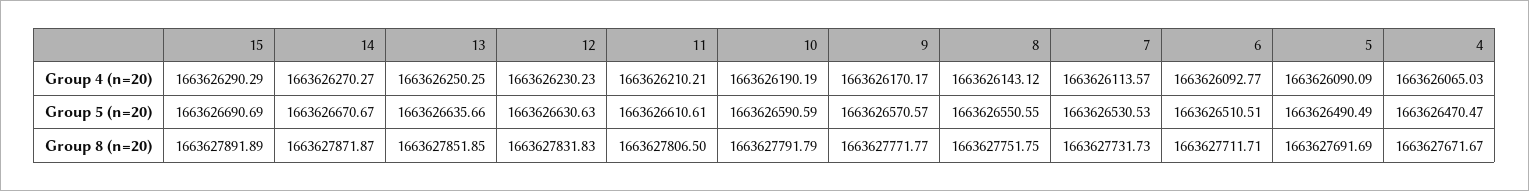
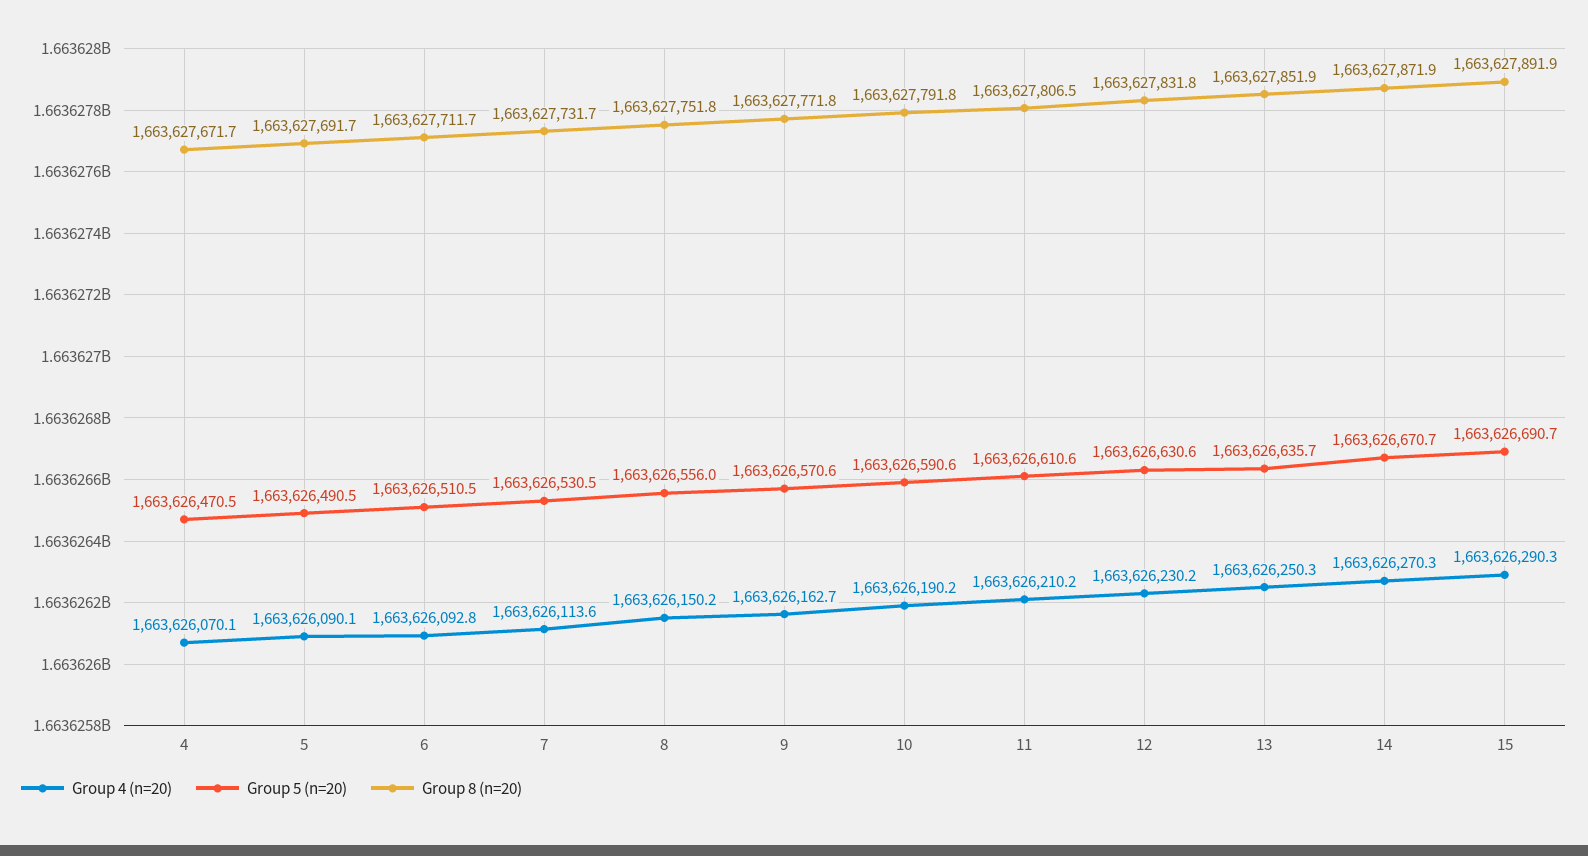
  {
    "Group 4 (n=20)": {
      "15": 1663626290.29,
      "14": 1663626270.27,
      "13": 1663626250.25,
      "12": 1663626230.23,
      "11": 1663626210.21,
      "10": 1663626190.19,
-     "9": 1663626170.17,
+     "9": 1663626162.7,
-     "8": 1663626143.12,
+     "8": 1663626150.2,
      "7": 1663626113.57,
      "6": 1663626092.77,
      "5": 1663626090.09,
-     "4": 1663626065.03
+     "4": 1663626070.1
    },
    "Group 5 (n=20)": {
      "15": 1663626690.69,
      "14": 1663626670.67,
      "13": 1663626635.66,
      "12": 1663626630.63,
      "11": 1663626610.61,
      "10": 1663626590.59,
      "9": 1663626570.57,
-     "8": 1663626550.55,
+     "8": 1663626556,
      "7": 1663626530.53,
      "6": 1663626510.51,
      "5": 1663626490.49,
      "4": 1663626470.47
    },
    "Group 8 (n=20)": {
      "15": 1663627891.89,
      "14": 1663627871.87,
      "13": 1663627851.85,
      "12": 1663627831.83,
      "11": 1663627806.5,
      "10": 1663627791.79,
      "9": 1663627771.77,
      "8": 1663627751.75,
      "7": 1663627731.73,
      "6": 1663627711.71,
      "5": 1663627691.69,
      "4": 1663627671.67
    }
  }

